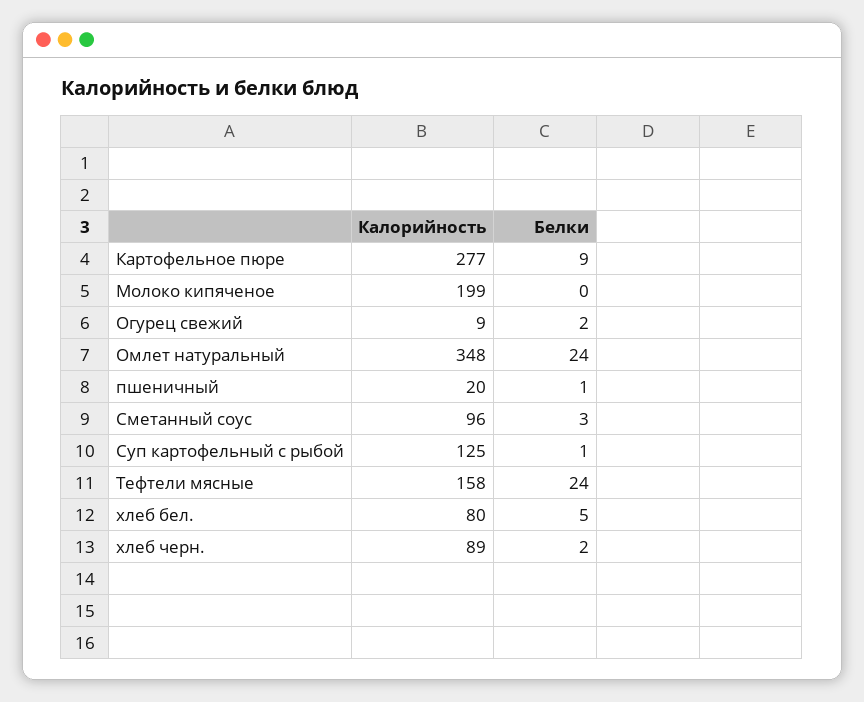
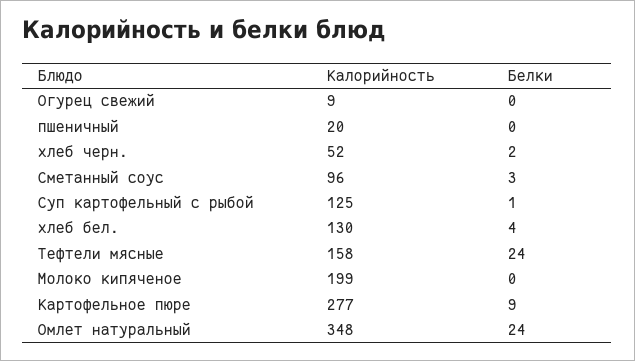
  {
    "Калорийность": {
      "Картофельное пюре": 277,
      "Молоко кипяченое": 199,
      "Огурец свежий": 9,
      "Омлет натуральный": 348,
      "пшеничный": 20,
      "Сметанный соус": 96,
      "Суп картофельный с рыбой": 125,
      "Тефтели мясные": 158,
-     "хлеб бел.": 80,
+     "хлеб бел.": 130,
-     "хлеб черн.": 89
+     "хлеб черн.": 52
    },
    "Белки": {
      "Картофельное пюре": 9,
      "Молоко кипяченое": 0,
-     "Огурец свежий": 2,
+     "Огурец свежий": 0,
      "Омлет натуральный": 24,
-     "пшеничный": 1,
+     "пшеничный": 0,
      "Сметанный соус": 3,
      "Суп картофельный с рыбой": 1,
      "Тефтели мясные": 24,
-     "хлеб бел.": 5,
+     "хлеб бел.": 4,
      "хлеб черн.": 2
    }
  }

